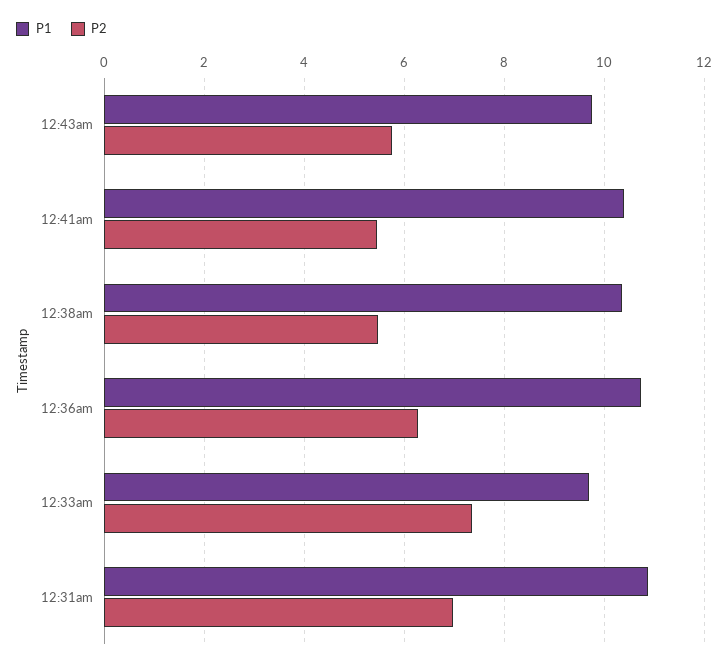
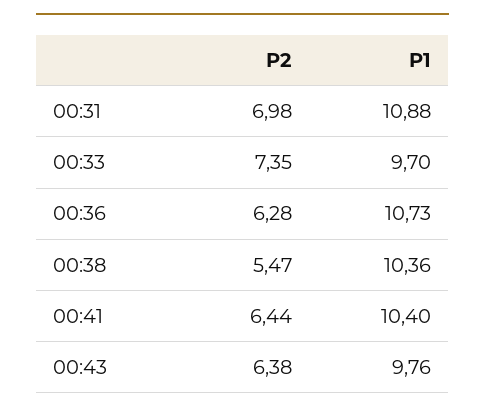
  {
    "P1": {
      "12:43am": 9.76,
      "12:41am": 10.4,
      "12:38am": 10.36,
      "12:36am": 10.73,
      "12:33am": 9.7,
      "12:31am": 10.88
    },
    "P2": {
-     "12:43am": 5.8,
+     "12:43am": 6.38,
-     "12:41am": 5.4,
+     "12:41am": 6.44,
      "12:38am": 5.47,
      "12:36am": 6.28,
      "12:33am": 7.35,
      "12:31am": 6.98
    }
  }

